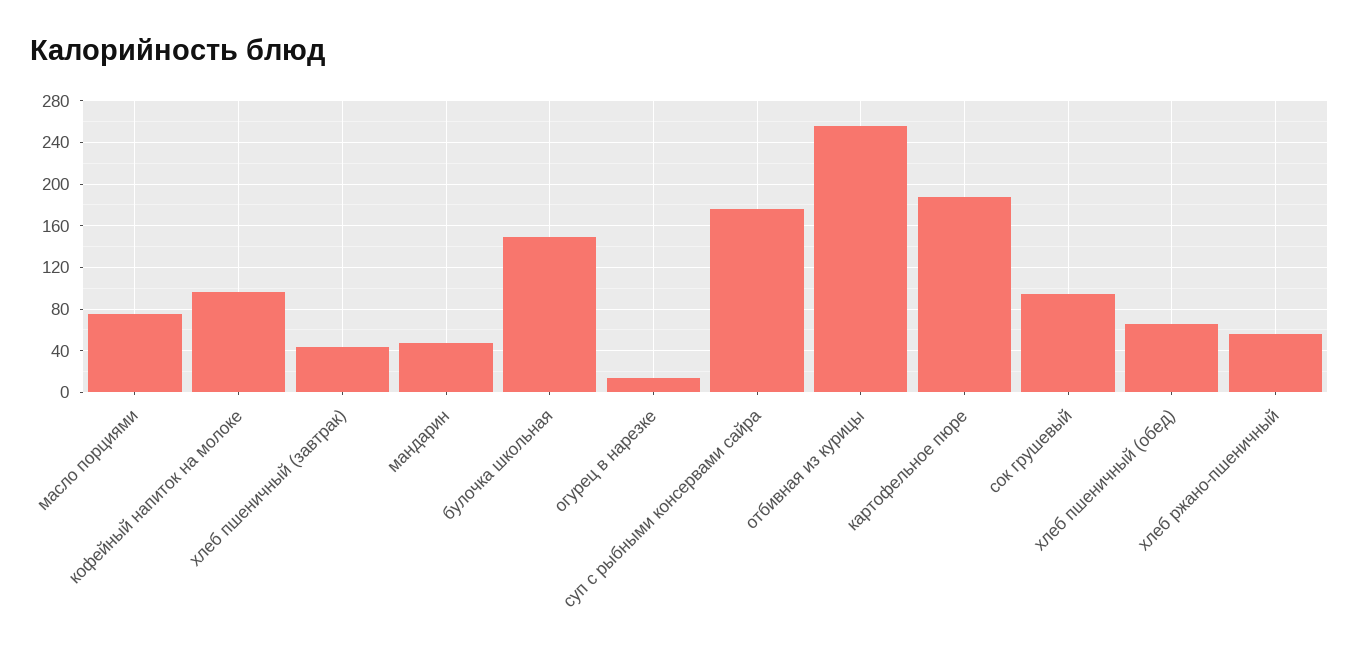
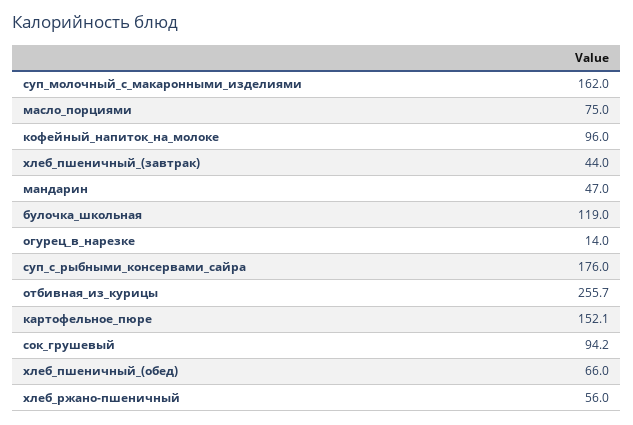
  {
    "масло порциями": 75,
    "кофейный напиток на молоке": 96,
    "хлеб пшеничный (завтрак)": 44,
    "мандарин": 47,
-   "булочка школьная": 150,
+   "булочка школьная": 119,
    "огурец в нарезке": 14,
    "суп с рыбными консервами сайра": 176,
    "отбивная из курицы": 255.7,
-   "картофельное пюре": 190,
+   "картофельное пюре": 152.1,
    "сок грушевый": 94.2,
    "хлеб пшеничный (обед)": 66,
-   "хлеб ржано-пшеничный": 56
+   "хлеб ржано-пшеничный": 56,
+   "суп_молочный_с_макаронными_изделиями": 162
  }

